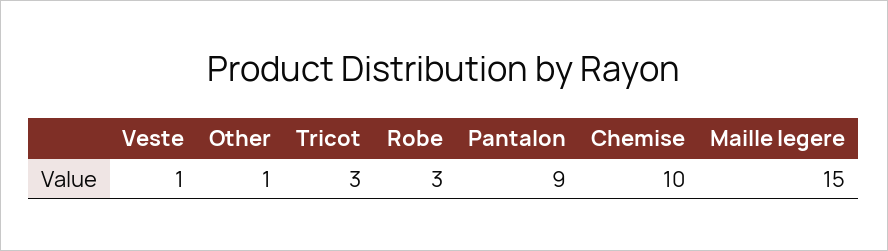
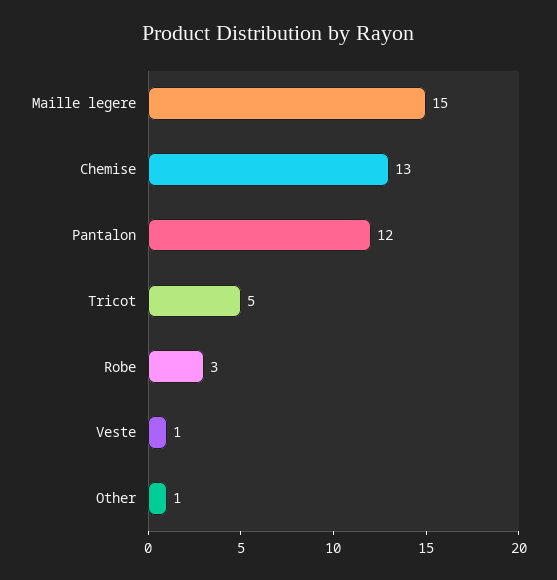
  {
    "Veste": 1,
    "Other": 1,
-   "Tricot": 3,
+   "Tricot": 5,
    "Robe": 3,
-   "Pantalon": 9,
+   "Pantalon": 12,
-   "Chemise": 10,
+   "Chemise": 13,
    "Maille legere": 15
  }

